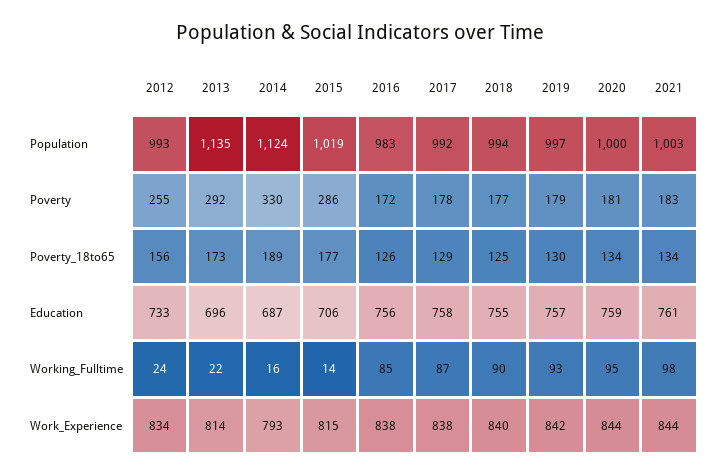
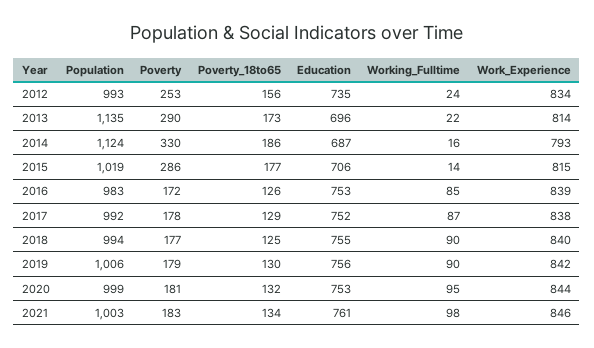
  {
    "2012": {
      "Population": 993,
-     "Poverty": 255,
+     "Poverty": 253,
      "Poverty_18to65": 156,
-     "Education": 733,
+     "Education": 735,
      "Working_Fulltime": 24,
      "Work_Experience": 834
    },
    "2013": {
      "Population": 1135,
-     "Poverty": 292,
+     "Poverty": 290,
      "Poverty_18to65": 173,
      "Education": 696,
      "Working_Fulltime": 22,
      "Work_Experience": 814
    },
    "2014": {
      "Population": 1124,
      "Poverty": 330,
-     "Poverty_18to65": 189,
+     "Poverty_18to65": 186,
      "Education": 687,
      "Working_Fulltime": 16,
      "Work_Experience": 793
    },
    "2015": {
      "Population": 1019,
      "Poverty": 286,
      "Poverty_18to65": 177,
      "Education": 706,
      "Working_Fulltime": 14,
      "Work_Experience": 815
    },
    "2016": {
      "Population": 983,
      "Poverty": 172,
      "Poverty_18to65": 126,
-     "Education": 756,
+     "Education": 753,
      "Working_Fulltime": 85,
-     "Work_Experience": 838
+     "Work_Experience": 839
    },
    "2017": {
      "Population": 992,
      "Poverty": 178,
      "Poverty_18to65": 129,
-     "Education": 758,
+     "Education": 752,
      "Working_Fulltime": 87,
      "Work_Experience": 838
    },
    "2018": {
      "Population": 994,
      "Poverty": 177,
      "Poverty_18to65": 125,
      "Education": 755,
      "Working_Fulltime": 90,
      "Work_Experience": 840
    },
    "2019": {
-     "Population": 997,
+     "Population": 1006,
      "Poverty": 179,
      "Poverty_18to65": 130,
-     "Education": 757,
+     "Education": 756,
-     "Working_Fulltime": 93,
+     "Working_Fulltime": 90,
      "Work_Experience": 842
    },
    "2020": {
-     "Population": 1000,
+     "Population": 999,
      "Poverty": 181,
-     "Poverty_18to65": 134,
+     "Poverty_18to65": 132,
-     "Education": 759,
+     "Education": 753,
      "Working_Fulltime": 95,
      "Work_Experience": 844
    },
    "2021": {
      "Population": 1003,
      "Poverty": 183,
      "Poverty_18to65": 134,
      "Education": 761,
      "Working_Fulltime": 98,
-     "Work_Experience": 844
+     "Work_Experience": 846
    }
  }

